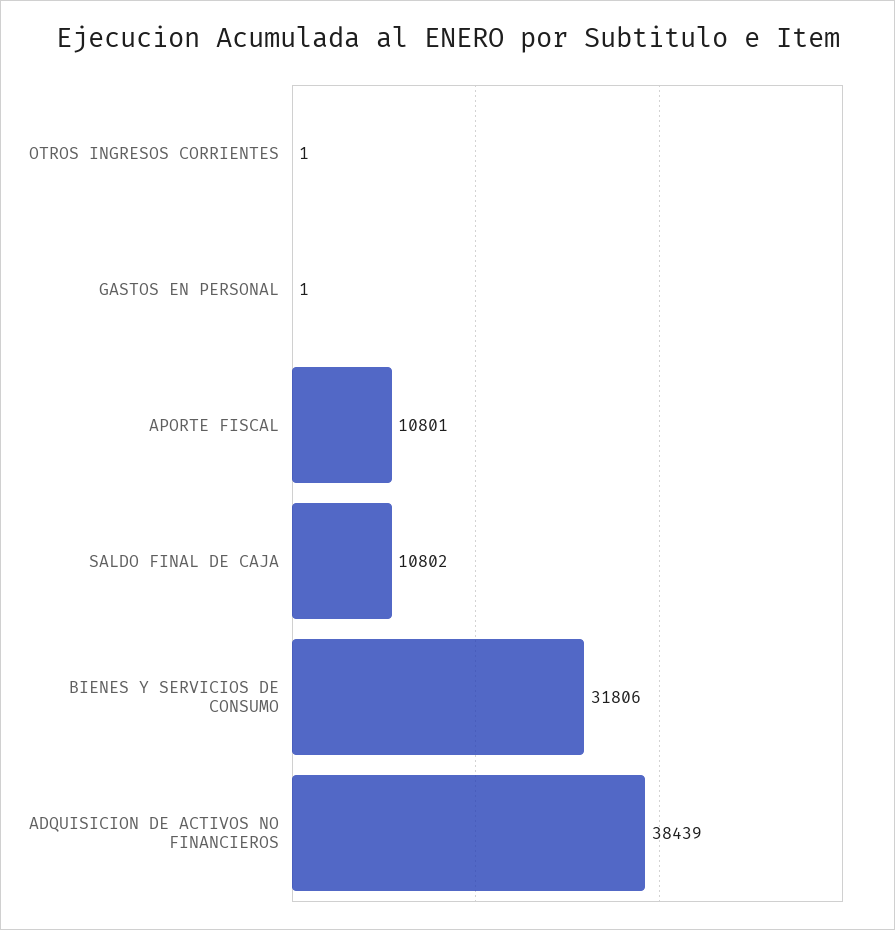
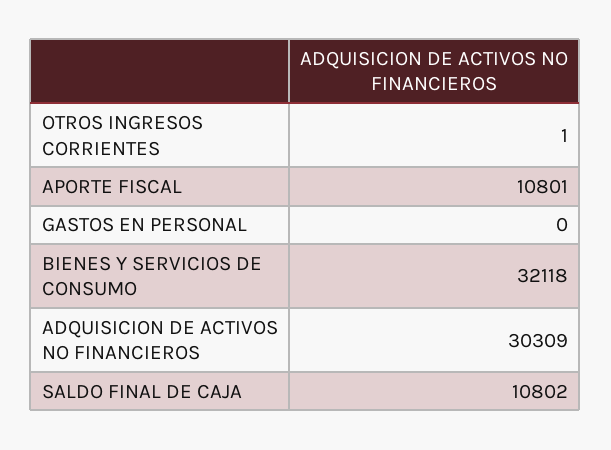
  {
    "OTROS INGRESOS CORRIENTES": 1,
-   "GASTOS EN PERSONAL": 1,
+   "GASTOS EN PERSONAL": 0,
    "APORTE FISCAL": 10801,
    "SALDO FINAL DE CAJA": 10802,
-   "BIENES Y SERVICIOS DE CONSUMO": 31806,
+   "BIENES Y SERVICIOS DE CONSUMO": 32118,
-   "ADQUISICION DE ACTIVOS NO FINANCIEROS": 38439
+   "ADQUISICION DE ACTIVOS NO FINANCIEROS": 30309
  }

